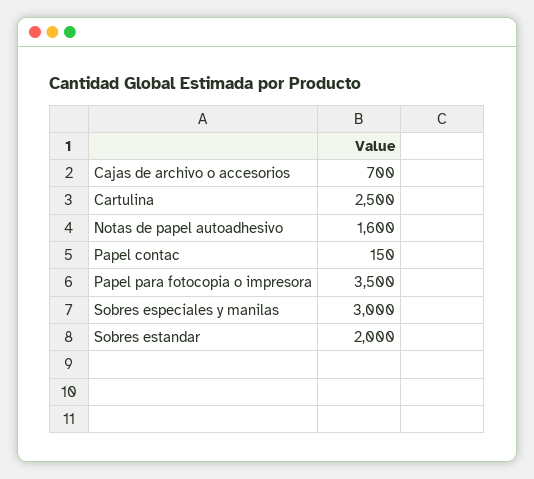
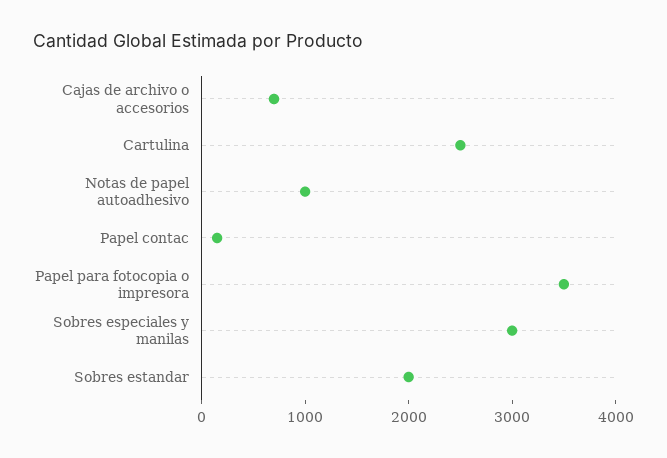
  {
    "Cajas de archivo o accesorios": 700,
    "Cartulina": 2500,
-   "Notas de papel autoadhesivo": 1600,
+   "Notas de papel autoadhesivo": 1000,
    "Papel contac": 150,
    "Papel para fotocopia o impresora": 3500,
    "Sobres especiales y manilas": 3000,
    "Sobres estandar": 2000
  }

